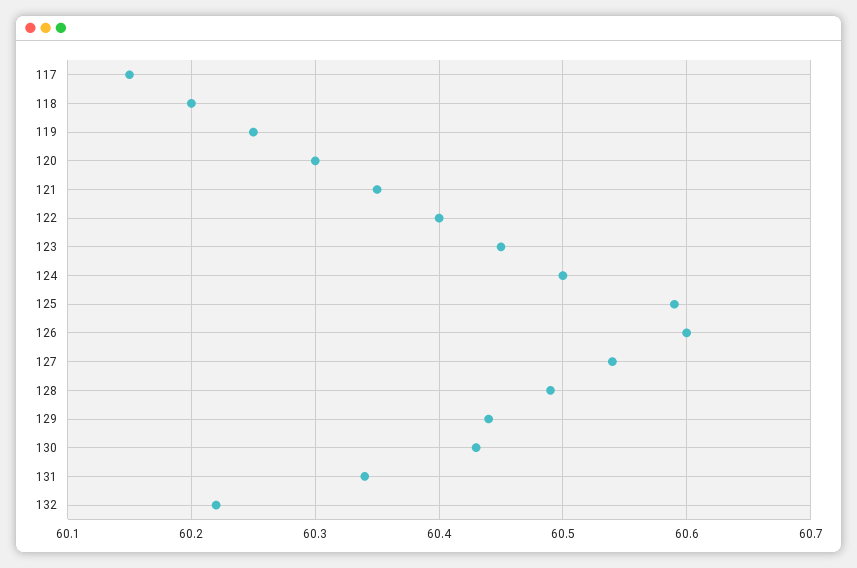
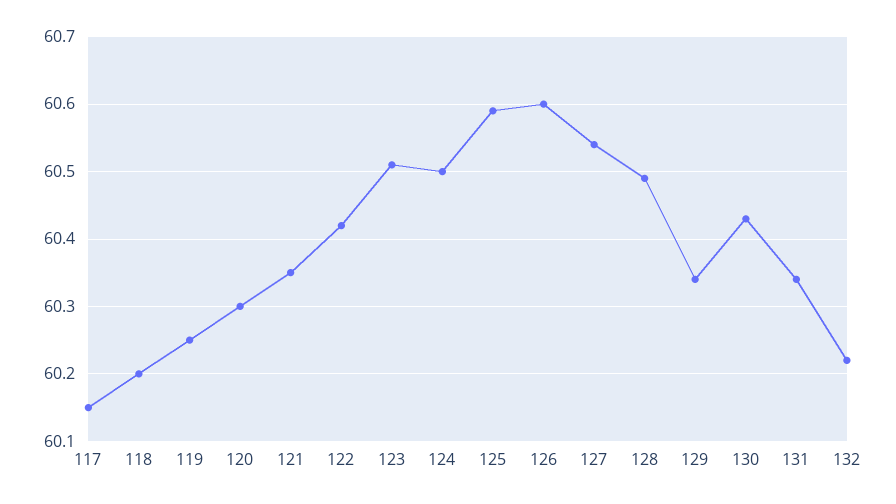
  {
    "117": 60.15,
    "118": 60.2,
    "119": 60.25,
    "120": 60.3,
    "121": 60.35,
-   "122": 60.4,
+   "122": 60.42,
-   "123": 60.45,
+   "123": 60.51,
    "124": 60.5,
    "125": 60.59,
    "126": 60.6,
    "127": 60.54,
    "128": 60.49,
-   "129": 60.44,
+   "129": 60.34,
    "130": 60.43,
    "131": 60.34,
    "132": 60.22
  }

